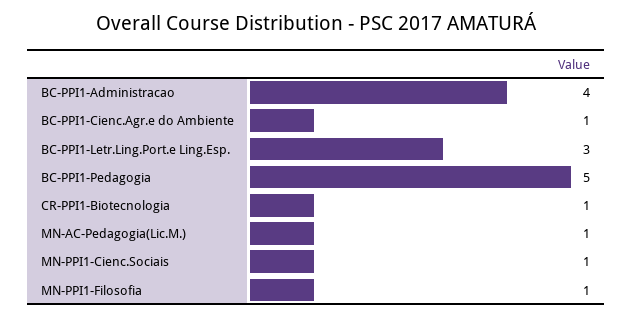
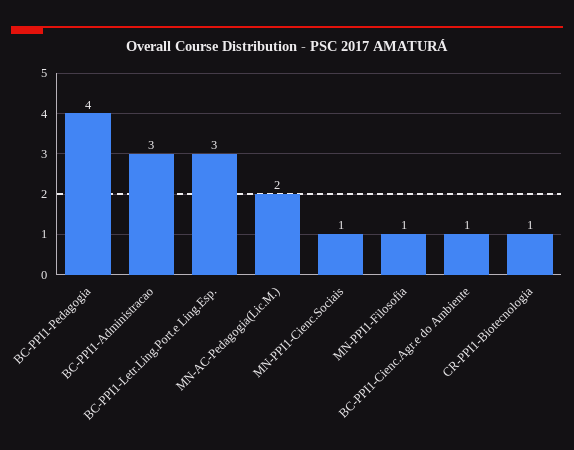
  {
-   "BC-PPI1-Administracao": 4,
+   "BC-PPI1-Administracao": 3,
    "BC-PPI1-Cienc.Agr.e do Ambiente": 1,
    "BC-PPI1-Letr.Ling.Port.e Ling.Esp.": 3,
-   "BC-PPI1-Pedagogia": 5,
+   "BC-PPI1-Pedagogia": 4,
    "CR-PPI1-Biotecnologia": 1,
-   "MN-AC-Pedagogia(Lic.M.)": 1,
+   "MN-AC-Pedagogia(Lic.M.)": 2,
    "MN-PPI1-Cienc.Sociais": 1,
    "MN-PPI1-Filosofia": 1
  }

